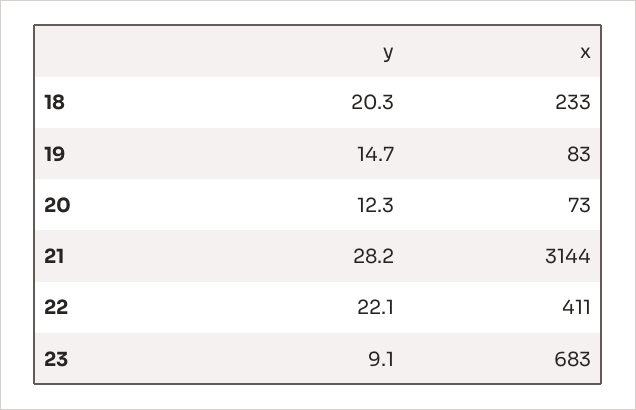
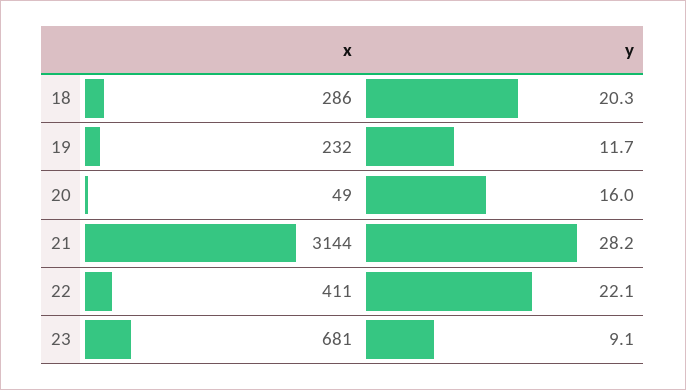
  {
    "y": {
      "18": 20.3,
-     "19": 14.7,
+     "19": 11.7,
-     "20": 12.3,
+     "20": 16,
      "21": 28.2,
      "22": 22.1,
      "23": 9.1
    },
    "x": {
-     "18": 233,
+     "18": 286,
-     "19": 83,
+     "19": 232,
-     "20": 73,
+     "20": 49,
      "21": 3144,
      "22": 411,
-     "23": 683
+     "23": 681
    }
  }

